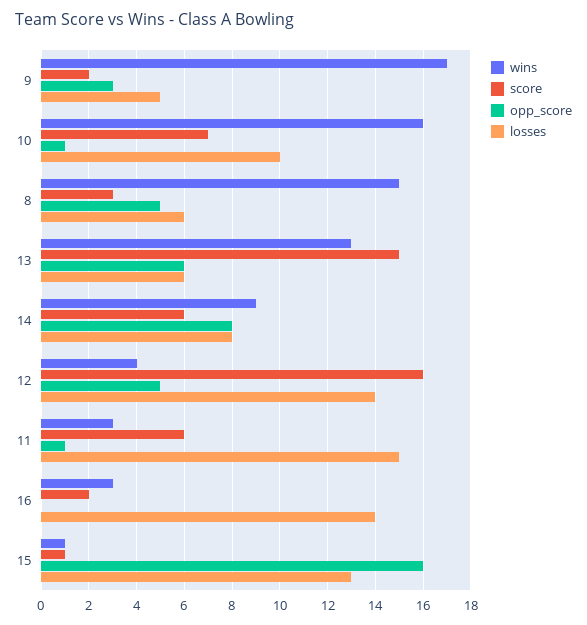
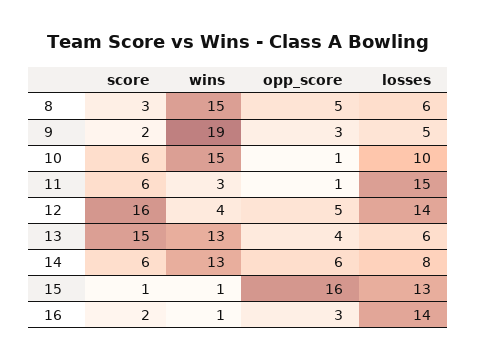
  {
    "wins": {
-     "9": 17,
+     "9": 19,
-     "10": 16,
+     "10": 15,
      "8": 15,
      "13": 13,
-     "14": 9,
+     "14": 13,
      "12": 4,
      "11": 3,
-     "16": 3,
+     "16": 1,
      "15": 1
    },
    "score": {
      "9": 2,
-     "10": 7,
+     "10": 6,
      "8": 3,
      "13": 15,
      "14": 6,
      "12": 16,
      "11": 6,
      "16": 2,
      "15": 1
    },
    "opp_score": {
      "9": 3,
      "10": 1,
      "8": 5,
-     "13": 6,
+     "13": 4,
-     "14": 8,
+     "14": 6,
      "12": 5,
      "11": 1,
-     "16": 0,
+     "16": 3,
      "15": 16
    },
    "losses": {
      "9": 5,
      "10": 10,
      "8": 6,
      "13": 6,
      "14": 8,
      "12": 14,
      "11": 15,
      "16": 14,
      "15": 13
    }
  }

